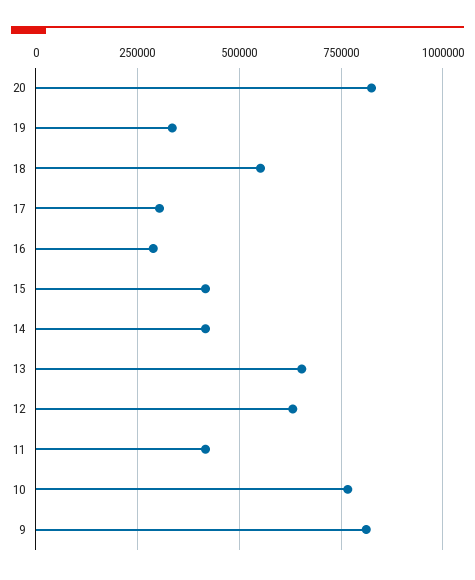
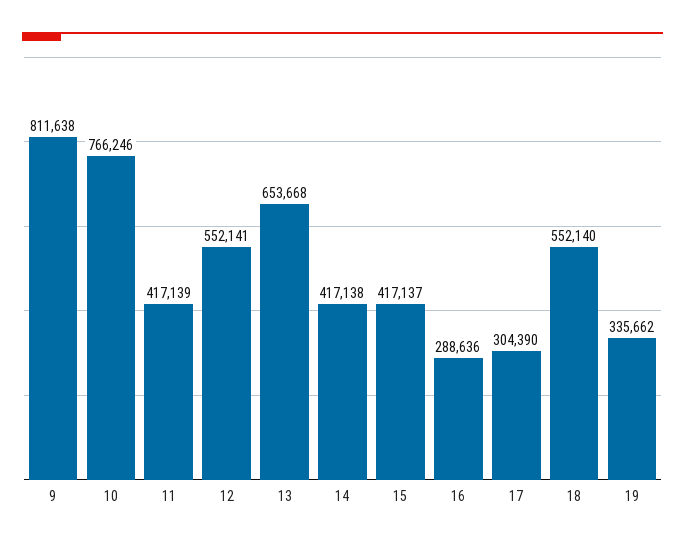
  {
-   "20": 825000,
    "19": 335662,
    "18": 552140,
    "17": 304390,
    "16": 288636,
    "15": 417137,
    "14": 417138,
    "13": 653668,
-   "12": 625000,
+   "12": 552141,
    "11": 417139,
    "10": 766246,
    "9": 811638
  }

